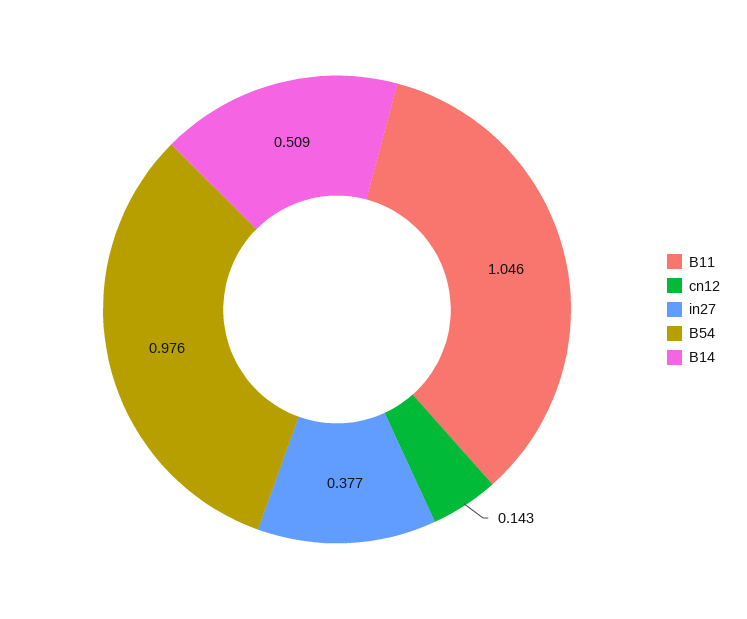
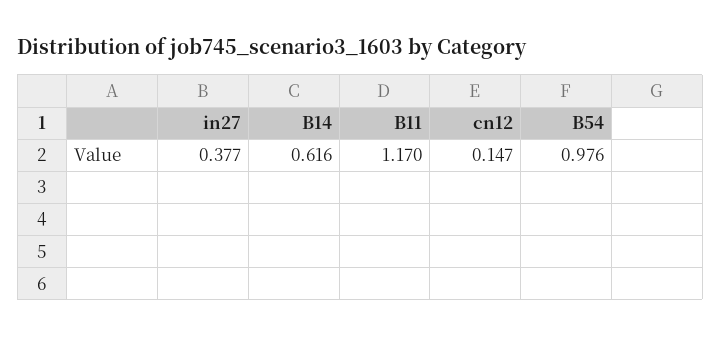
  {
-   "B11": 1.046,
+   "B11": 1.17,
-   "cn12": 0.143,
+   "cn12": 0.147,
    "in27": 0.377,
    "B54": 0.976,
-   "B14": 0.509
+   "B14": 0.616
  }

